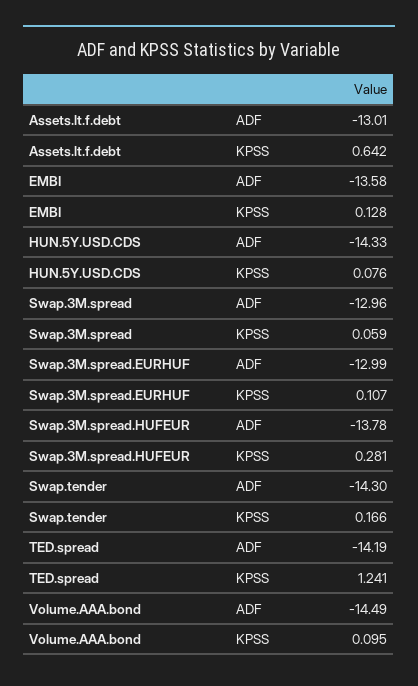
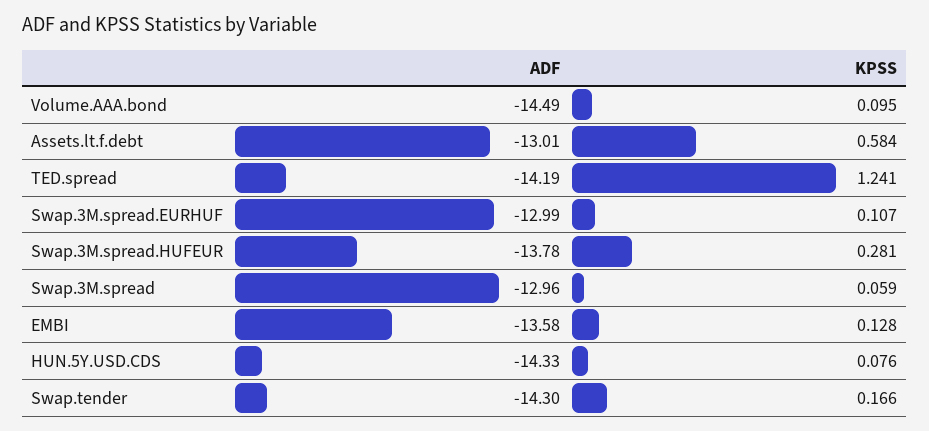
  {
    "Assets.lt.f.debt": {
      "ADF": -13.01,
-     "KPSS": 0.642
+     "KPSS": 0.584
    },
    "EMBI": {
      "ADF": -13.58,
      "KPSS": 0.128
    },
    "HUN.5Y.USD.CDS": {
      "ADF": -14.33,
      "KPSS": 0.076
    },
    "Swap.3M.spread": {
      "ADF": -12.96,
      "KPSS": 0.059
    },
    "Swap.3M.spread.EURHUF": {
      "ADF": -12.99,
      "KPSS": 0.107
    },
    "Swap.3M.spread.HUFEUR": {
      "ADF": -13.78,
      "KPSS": 0.281
    },
    "Swap.tender": {
      "ADF": -14.3,
      "KPSS": 0.166
    },
    "TED.spread": {
      "ADF": -14.19,
      "KPSS": 1.241
    },
    "Volume.AAA.bond": {
      "ADF": -14.49,
      "KPSS": 0.095
    }
  }

